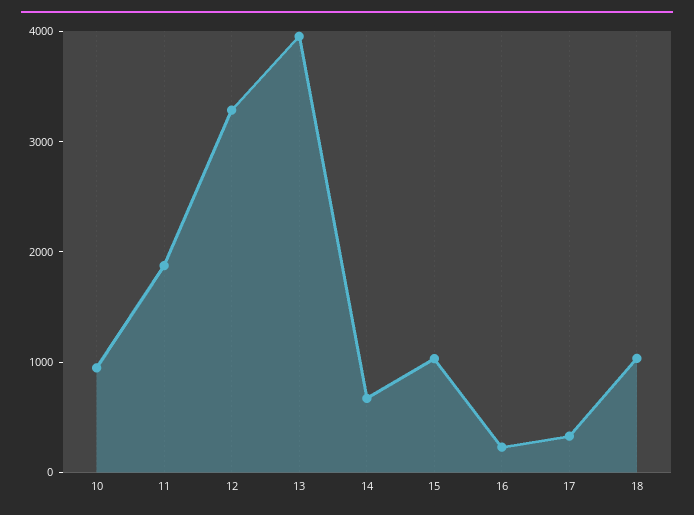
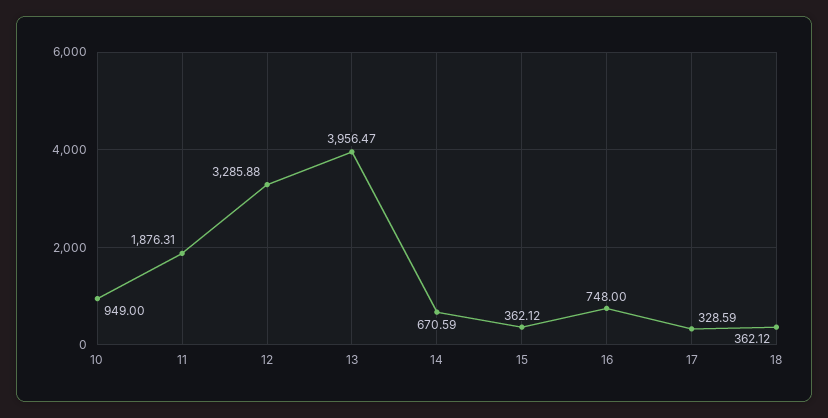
  {
    "10": 949,
    "11": 1876.31,
    "12": 3285.88,
    "13": 3956.47,
    "14": 670.59,
-   "15": 1000,
+   "15": 362.12,
-   "16": 200,
+   "16": 748,
    "17": 328.59,
-   "18": 1000
+   "18": 362.12
  }

